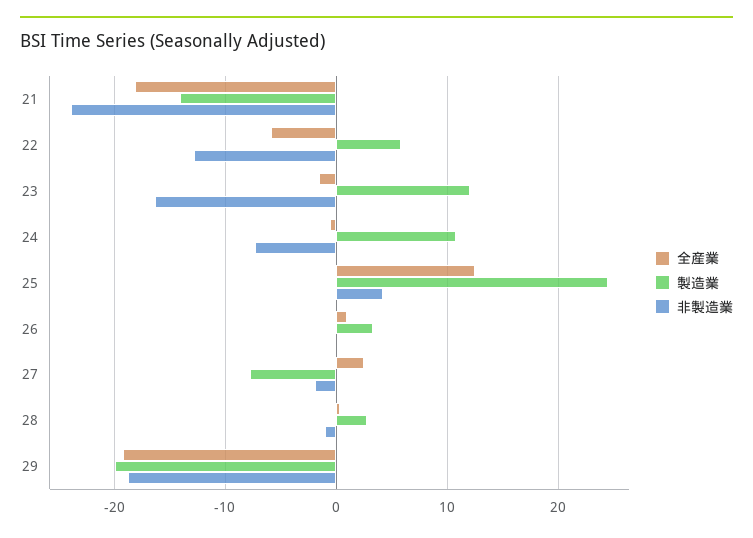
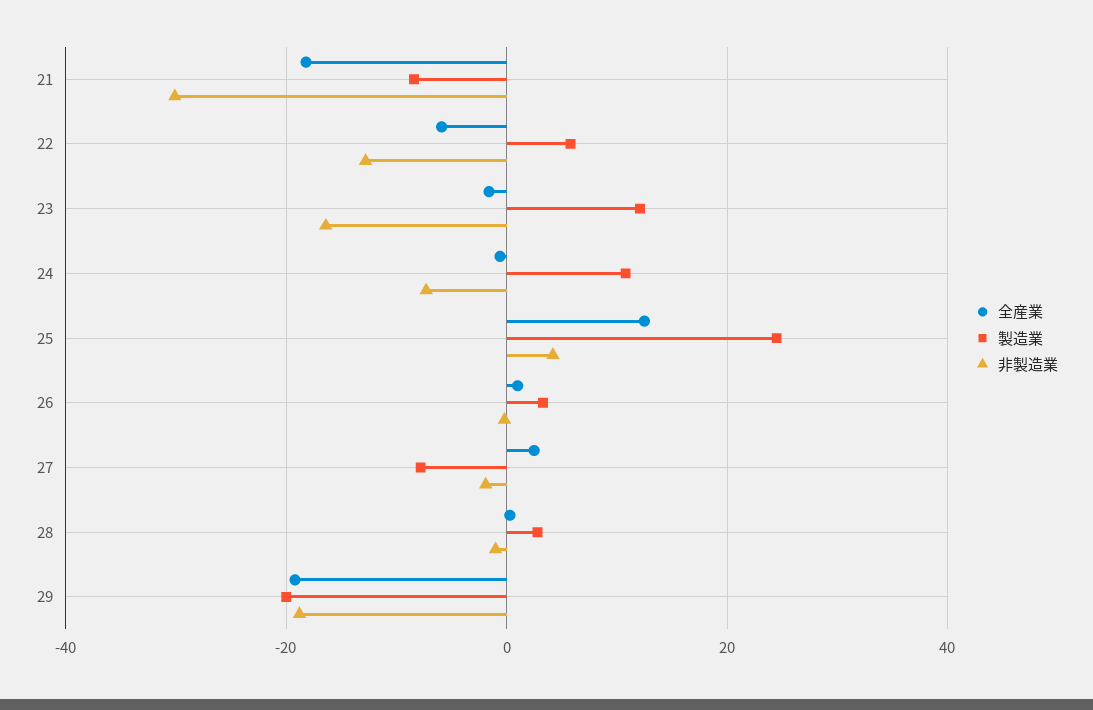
  {
    "全産業": {
      "21": -18,
      "22": -6,
      "23": -2,
      "24": -1,
      "25": 13,
      "26": 1,
      "27": 3,
      "28": 0,
      "29": -19
    },
    "製造業": {
-     "21": -14,
+     "21": -8,
      "22": 6,
      "23": 12,
      "24": 11,
      "25": 25,
      "26": 3,
      "27": -8,
      "28": 3,
      "29": -20
    },
    "非製造業": {
-     "21": -24,
+     "21": -30,
      "22": -13,
      "23": -16,
      "24": -7,
      "25": 4,
      "26": 0,
      "27": -2,
      "28": -1,
      "29": -19
    }
  }

